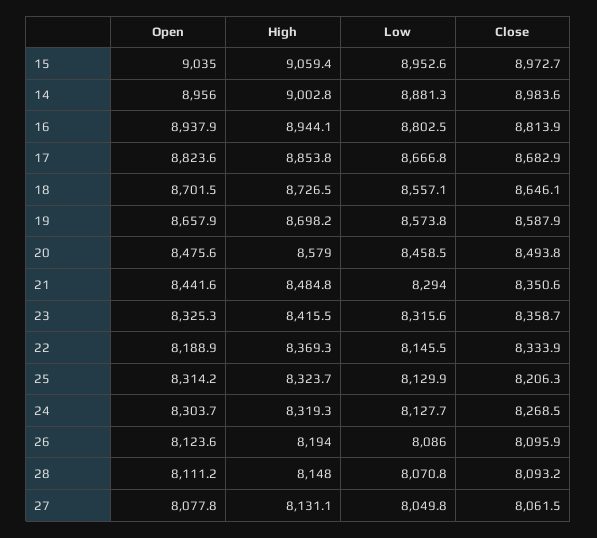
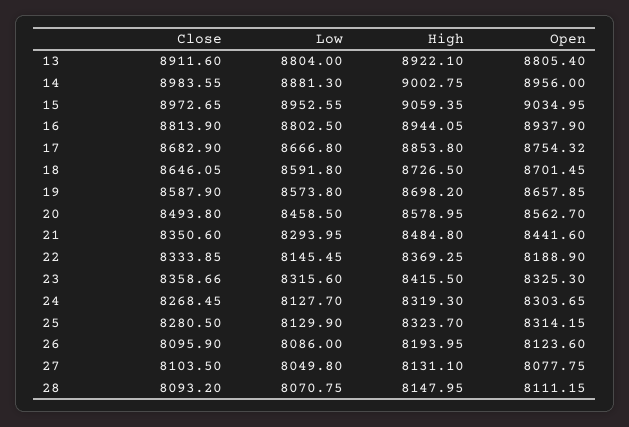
  {
    "Open": {
      "15": 9034.95,
      "14": 8956,
      "16": 8937.9,
-     "17": 8823.6,
+     "17": 8754.32,
      "18": 8701.45,
      "19": 8657.85,
-     "20": 8475.6,
+     "20": 8562.7,
      "21": 8441.6,
      "23": 8325.3,
      "22": 8188.9,
      "25": 8314.15,
      "24": 8303.65,
      "26": 8123.6,
      "28": 8111.15,
-     "27": 8077.75
+     "27": 8077.75,
+     "13": 8805.4
    },
    "High": {
      "15": 9059.35,
      "14": 9002.75,
      "16": 8944.05,
      "17": 8853.8,
      "18": 8726.5,
      "19": 8698.2,
      "20": 8578.95,
      "21": 8484.8,
      "23": 8415.5,
      "22": 8369.25,
      "25": 8323.7,
      "24": 8319.3,
      "26": 8193.95,
      "28": 8147.95,
-     "27": 8131.1
+     "27": 8131.1,
+     "13": 8922.1
    },
    "Low": {
      "15": 8952.55,
      "14": 8881.3,
      "16": 8802.5,
      "17": 8666.8,
-     "18": 8557.1,
+     "18": 8591.8,
      "19": 8573.8,
      "20": 8458.5,
      "21": 8293.95,
      "23": 8315.6,
      "22": 8145.45,
      "25": 8129.9,
      "24": 8127.7,
      "26": 8086,
      "28": 8070.75,
-     "27": 8049.8
+     "27": 8049.8,
+     "13": 8804
    },
    "Close": {
      "15": 8972.65,
      "14": 8983.55,
      "16": 8813.9,
      "17": 8682.9,
      "18": 8646.05,
      "19": 8587.9,
      "20": 8493.8,
      "21": 8350.6,
      "23": 8358.66,
      "22": 8333.85,
-     "25": 8206.3,
+     "25": 8280.5,
      "24": 8268.45,
      "26": 8095.9,
      "28": 8093.2,
-     "27": 8061.5
+     "27": 8103.5,
+     "13": 8911.6
    }
  }

